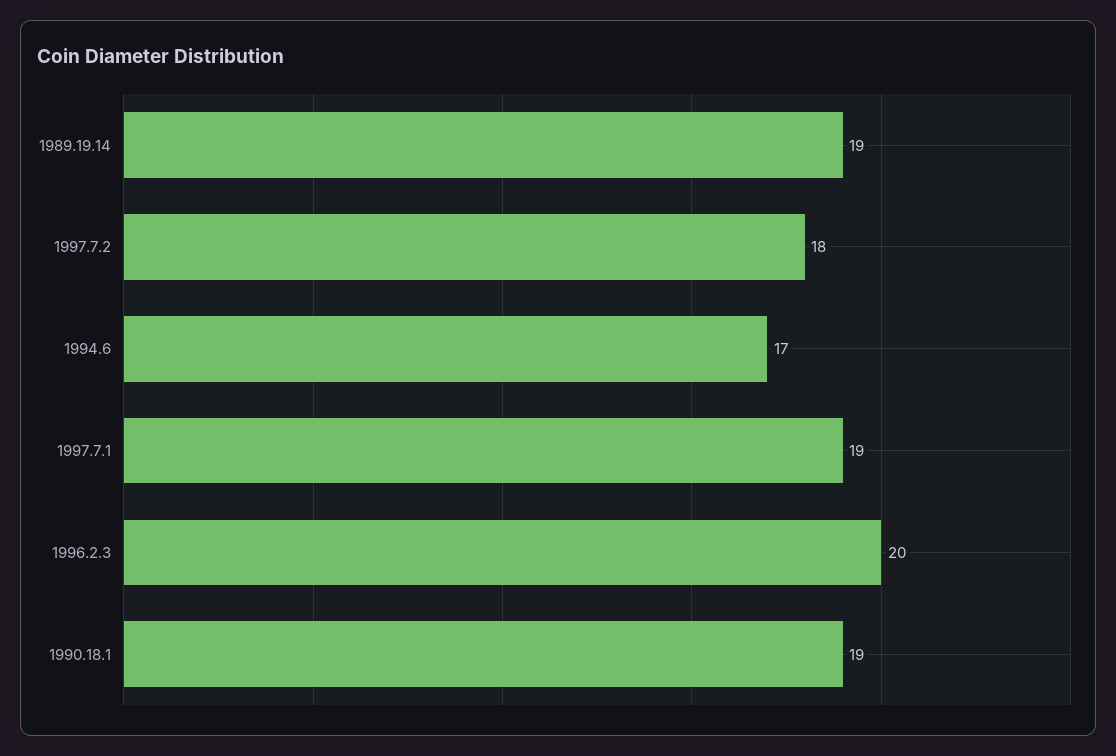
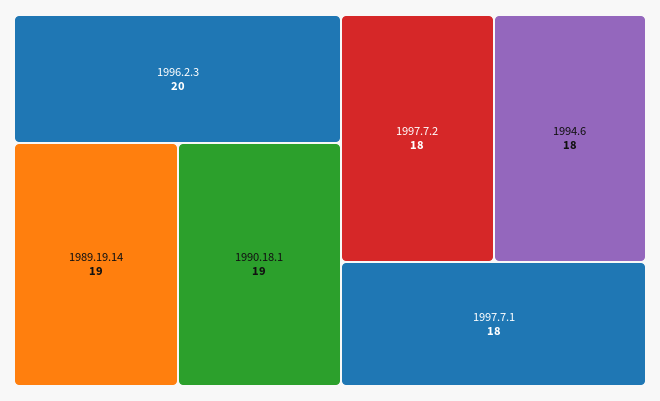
  {
    "1989.19.14": 19,
    "1997.7.2": 18,
-   "1994.6": 17,
+   "1994.6": 18,
-   "1997.7.1": 19,
+   "1997.7.1": 18,
    "1996.2.3": 20,
    "1990.18.1": 19
  }

